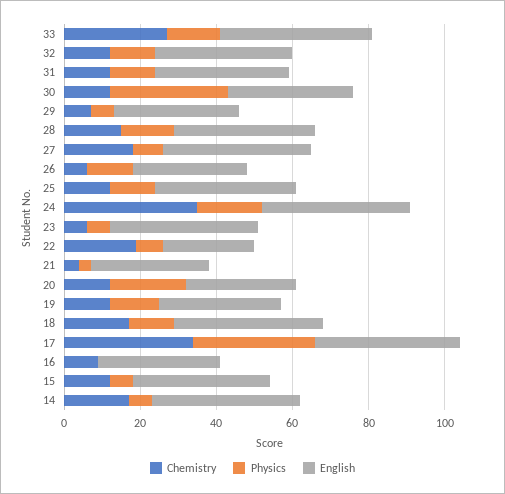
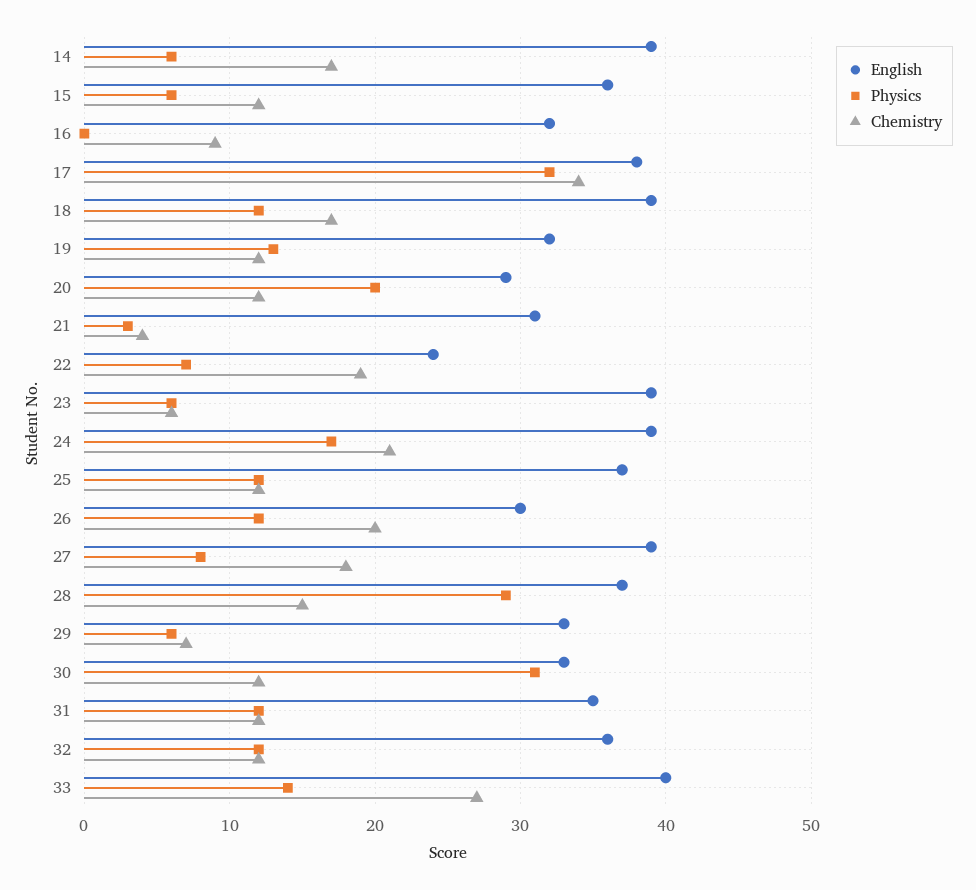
  {
    "Chemistry": {
      "33": 27,
      "32": 12,
      "31": 12,
      "30": 12,
      "29": 7,
      "28": 15,
      "27": 18,
-     "26": 5,
+     "26": 20,
      "25": 12,
-     "24": 35,
+     "24": 21,
      "23": 6,
      "22": 19,
      "21": 4,
      "20": 12,
      "19": 12,
      "18": 17,
      "17": 34,
      "16": 9,
      "15": 12,
      "14": 17
    },
    "Physics": {
      "33": 14,
      "32": 12,
      "31": 12,
      "30": 31,
      "29": 6,
-     "28": 15,
+     "28": 29,
      "27": 8,
      "26": 12,
      "25": 12,
      "24": 17,
      "23": 6,
      "22": 7,
      "21": 3,
      "20": 20,
      "19": 13,
      "18": 12,
      "17": 32,
      "16": 0,
      "15": 6,
      "14": 6
    },
    "English": {
      "33": 40,
      "32": 36,
      "31": 35,
      "30": 33,
      "29": 33,
      "28": 37,
      "27": 39,
      "26": 30,
      "25": 37,
      "24": 39,
      "23": 39,
      "22": 24,
      "21": 31,
      "20": 29,
      "19": 32,
      "18": 39,
      "17": 38,
      "16": 32,
      "15": 36,
      "14": 39
    }
  }

